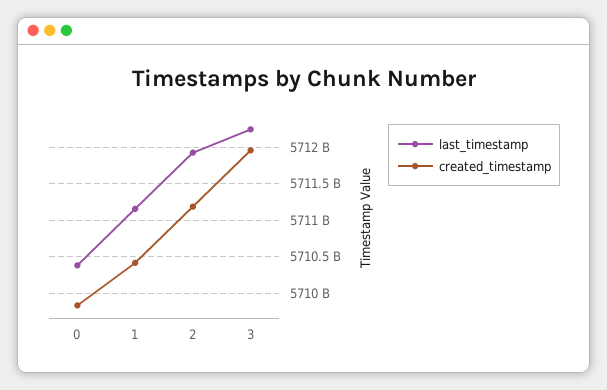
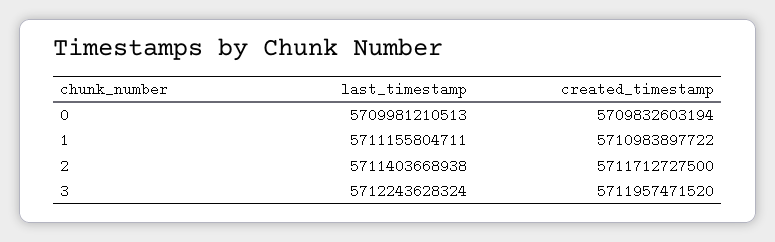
  {
    "last_timestamp": {
-     "0": 5710400000000,
+     "0": 5709981210513,
      "1": 5711155804711,
-     "2": 5711900000000,
+     "2": 5711403668938,
      "3": 5712243628324
    },
    "created_timestamp": {
      "0": 5709832603194,
-     "1": 5710400000000,
+     "1": 5710983897722,
-     "2": 5711200000000,
+     "2": 5711712727500,
      "3": 5711957471520
    }
  }

